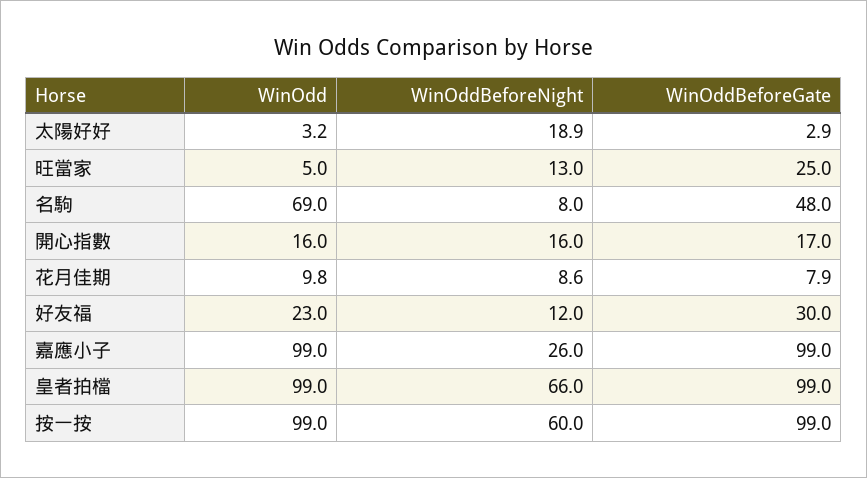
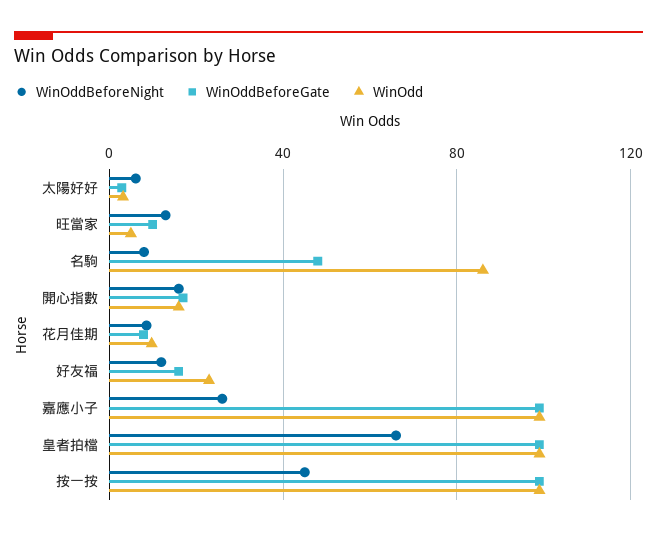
  {
    "WinOdd": {
      "太陽好好": 3.2,
      "旺當家": 5,
-     "名駒": 69,
+     "名駒": 85,
      "開心指數": 16,
      "花月佳期": 9.8,
      "好友福": 23,
      "嘉應小子": 99,
      "皇者拍檔": 99,
      "按一按": 99
    },
    "WinOddBeforeNight": {
-     "太陽好好": 18.9,
+     "太陽好好": 5,
      "旺當家": 13,
      "名駒": 8,
      "開心指數": 16,
      "花月佳期": 8.6,
      "好友福": 12,
      "嘉應小子": 26,
      "皇者拍檔": 66,
-     "按一按": 60
+     "按一按": 45
    },
    "WinOddBeforeGate": {
      "太陽好好": 2.9,
-     "旺當家": 25,
+     "旺當家": 10,
      "名駒": 48,
      "開心指數": 17,
      "花月佳期": 7.9,
-     "好友福": 30,
+     "好友福": 15,
      "嘉應小子": 99,
      "皇者拍檔": 99,
      "按一按": 99
    }
  }

